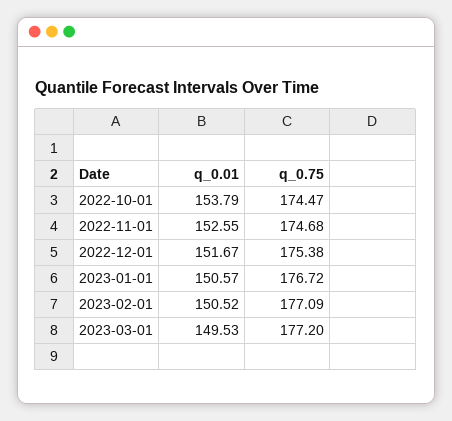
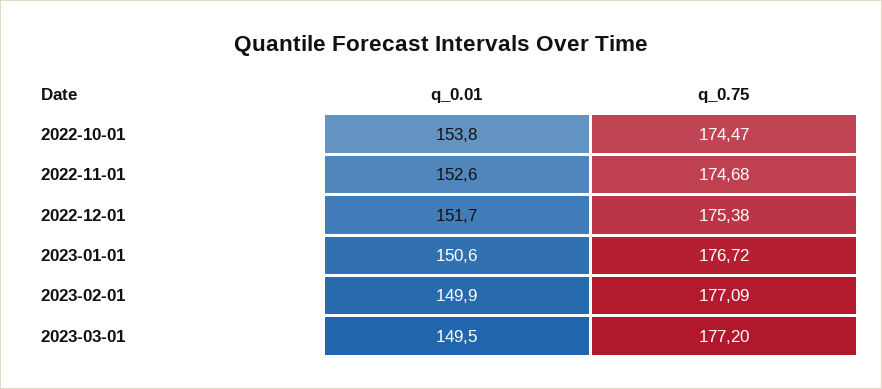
  {
    "q_0.01": {
      "2022-10-01": 153.79,
      "2022-11-01": 152.55,
      "2022-12-01": 151.67,
      "2023-01-01": 150.57,
-     "2023-02-01": 150.52,
+     "2023-02-01": 149.9,
      "2023-03-01": 149.53
    },
    "q_0.75": {
      "2022-10-01": 174.47,
      "2022-11-01": 174.68,
      "2022-12-01": 175.38,
      "2023-01-01": 176.72,
      "2023-02-01": 177.09,
      "2023-03-01": 177.2
    }
  }

